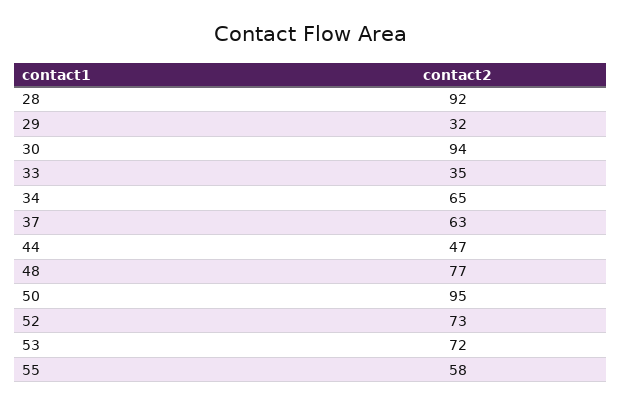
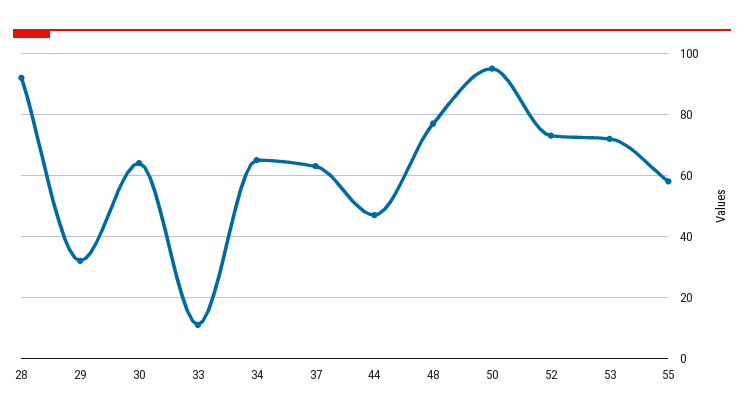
  {
    "28": 92,
    "29": 32,
-   "30": 94,
+   "30": 65,
-   "33": 35,
+   "33": 10,
    "34": 65,
    "37": 63,
    "44": 47,
    "48": 77,
    "50": 95,
    "52": 73,
    "53": 72,
    "55": 58
  }

